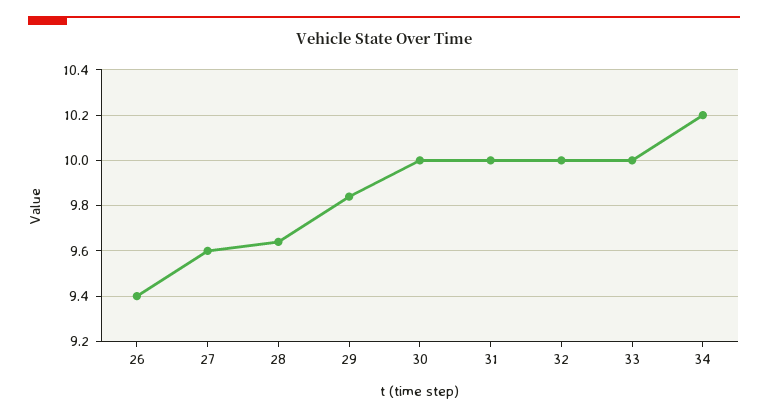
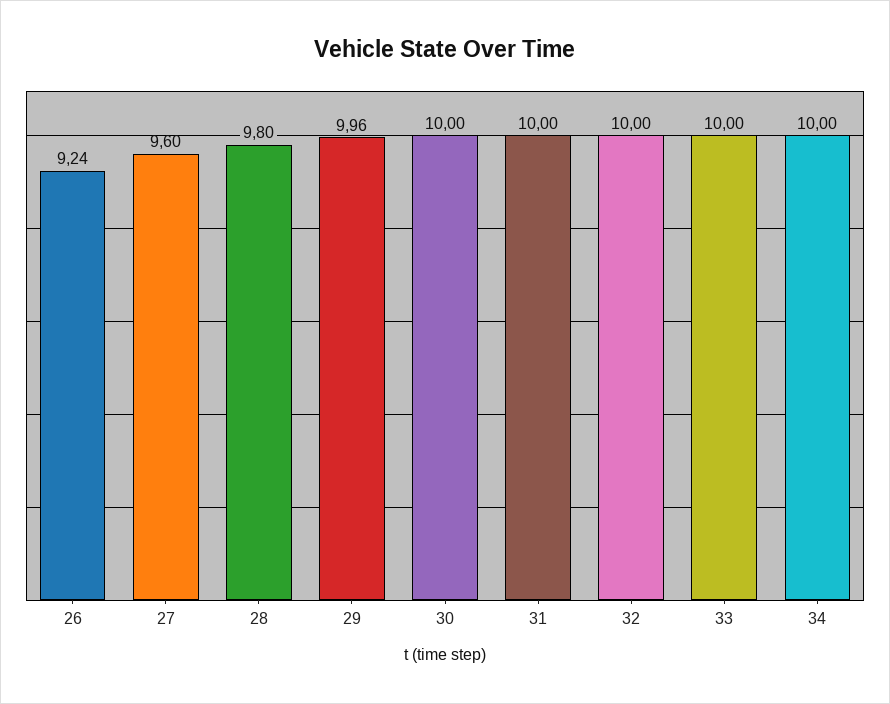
  {
-   "26": 9.4,
+   "26": 9.24,
    "27": 9.6,
-   "28": 9.65,
+   "28": 9.8,
-   "29": 9.85,
+   "29": 9.96,
    "30": 10,
    "31": 10,
    "32": 10,
    "33": 10,
-   "34": 10.2
+   "34": 10
  }

